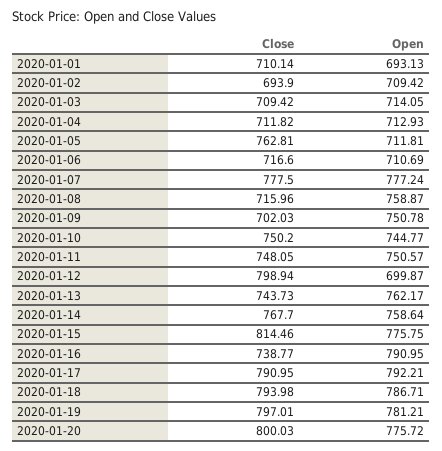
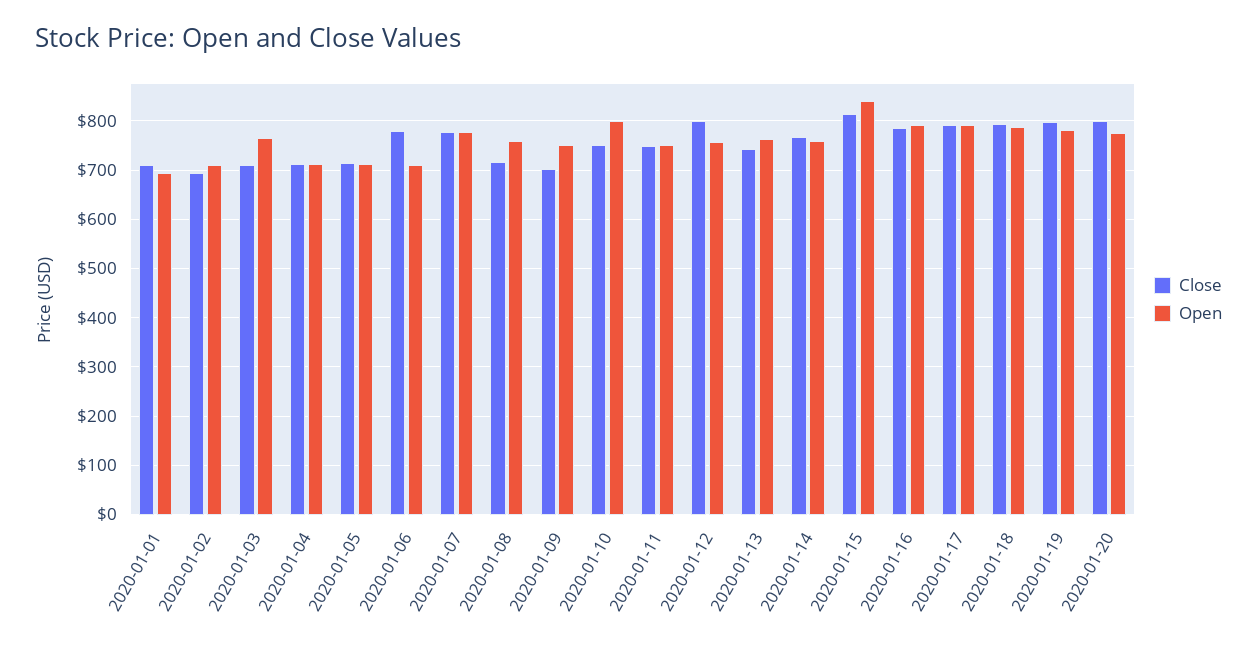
  {
    "Close": {
      "2020-01-01": 710.14,
      "2020-01-02": 693.9,
      "2020-01-03": 709.42,
      "2020-01-04": 711.82,
-     "2020-01-05": 762.81,
+     "2020-01-05": 720,
-     "2020-01-06": 716.6,
+     "2020-01-06": 780,
      "2020-01-07": 777.5,
      "2020-01-08": 715.96,
      "2020-01-09": 702.03,
      "2020-01-10": 750.2,
      "2020-01-11": 748.05,
      "2020-01-12": 798.94,
      "2020-01-13": 743.73,
      "2020-01-14": 767.7,
      "2020-01-15": 814.46,
-     "2020-01-16": 738.77,
+     "2020-01-16": 780,
      "2020-01-17": 790.95,
      "2020-01-18": 793.98,
      "2020-01-19": 797.01,
      "2020-01-20": 800.03
    },
    "Open": {
      "2020-01-01": 693.13,
      "2020-01-02": 709.42,
-     "2020-01-03": 714.05,
+     "2020-01-03": 760,
      "2020-01-04": 712.93,
      "2020-01-05": 711.81,
      "2020-01-06": 710.69,
      "2020-01-07": 777.24,
      "2020-01-08": 758.87,
      "2020-01-09": 750.78,
-     "2020-01-10": 744.77,
+     "2020-01-10": 800,
      "2020-01-11": 750.57,
-     "2020-01-12": 699.87,
+     "2020-01-12": 760,
      "2020-01-13": 762.17,
      "2020-01-14": 758.64,
-     "2020-01-15": 775.75,
+     "2020-01-15": 840,
      "2020-01-16": 790.95,
      "2020-01-17": 792.21,
      "2020-01-18": 786.71,
      "2020-01-19": 781.21,
      "2020-01-20": 775.72
    }
  }

